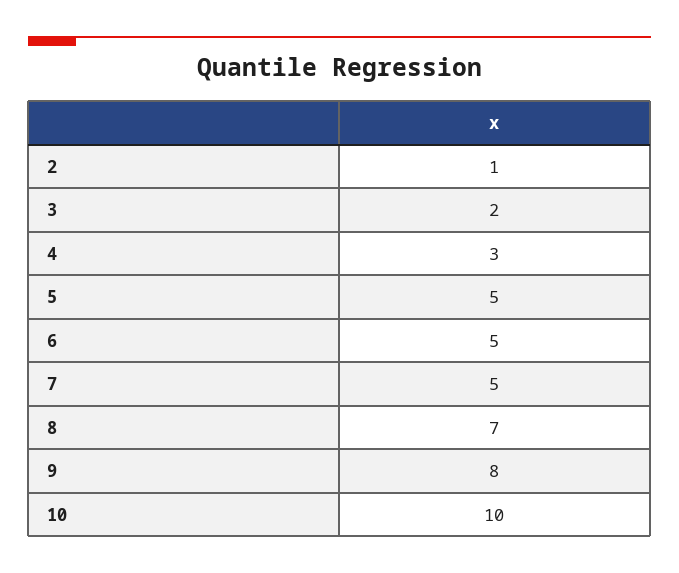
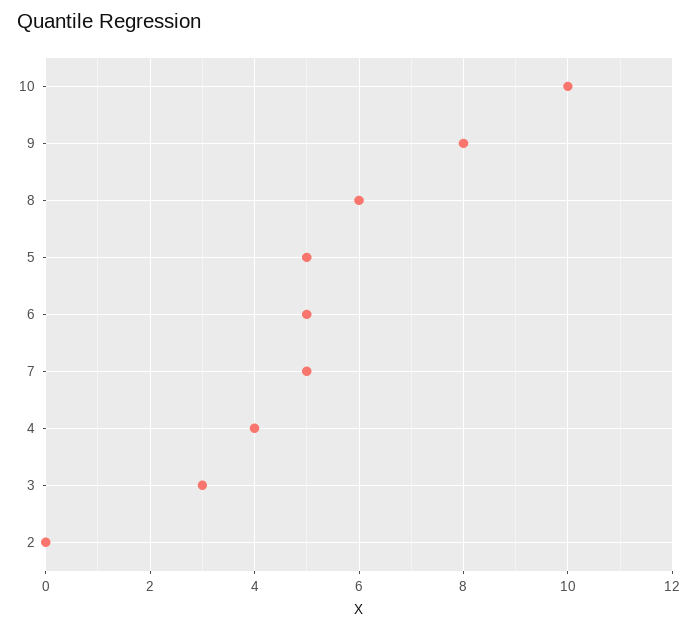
  {
-   "2": 1,
+   "2": 0,
-   "3": 2,
+   "3": 3,
-   "4": 3,
+   "4": 4,
    "5": 5,
    "6": 5,
    "7": 5,
-   "8": 7,
+   "8": 6,
    "9": 8,
    "10": 10
  }

